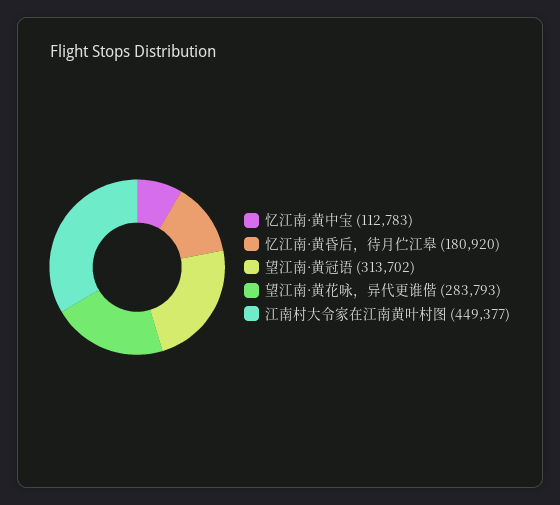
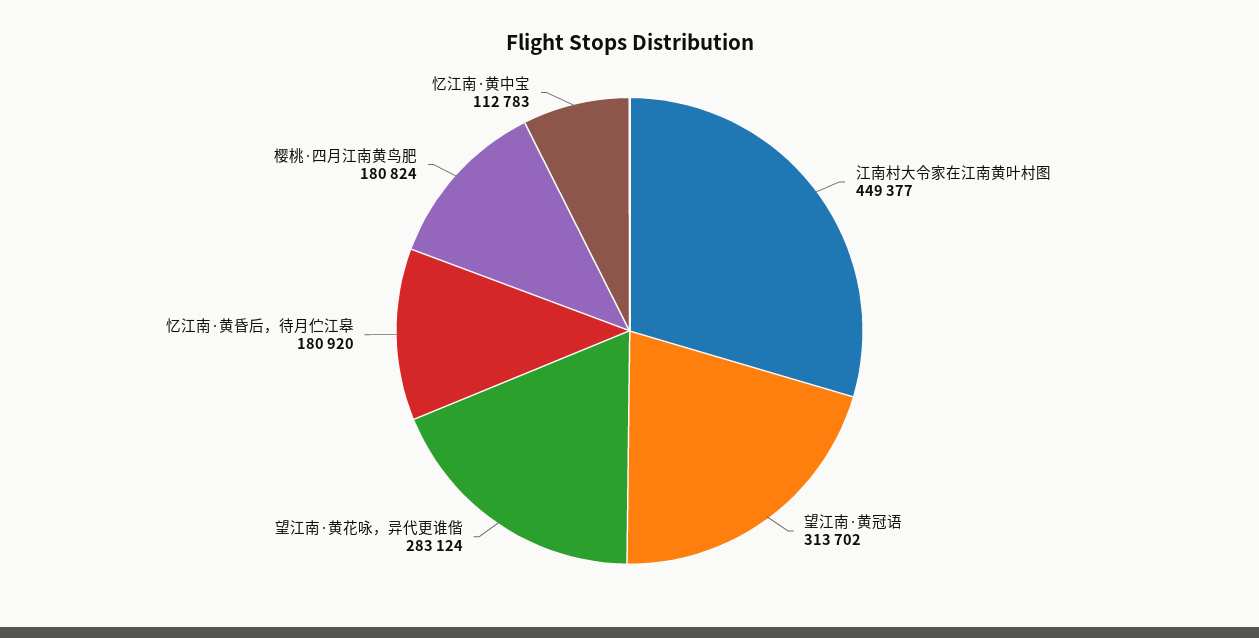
  {
    "忆江南·黄中宝": 112783,
    "忆江南·黄昏后，待月伫江皋": 180920,
    "望江南·黄冠语": 313702,
-   "望江南·黄花咏，异代更谁偕": 283793,
+   "望江南·黄花咏，异代更谁偕": 283124,
-   "江南村大令家在江南黄叶村图": 449377
+   "江南村大令家在江南黄叶村图": 449377,
+   "樱桃·四月江南黄鸟肥": 180824
  }

